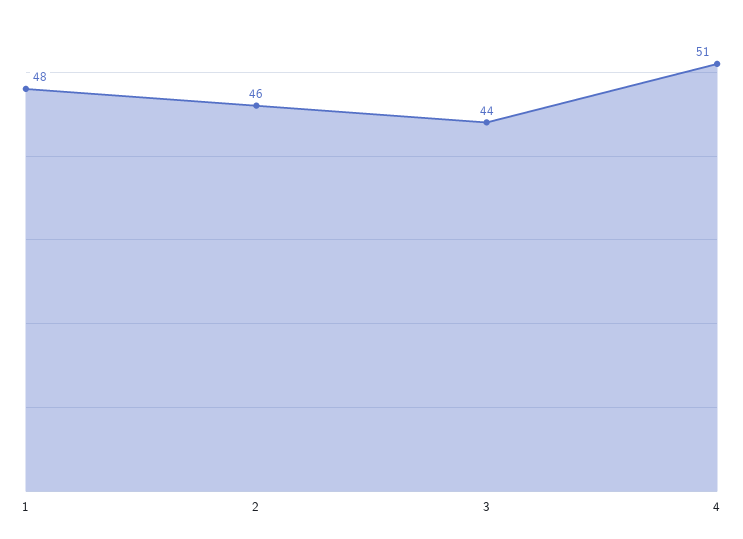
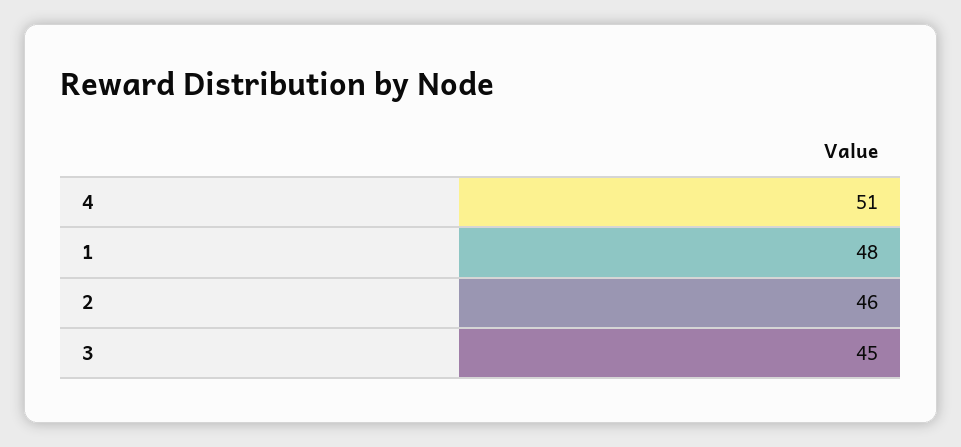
  {
    "1": 48,
    "2": 46,
-   "3": 44,
+   "3": 45,
    "4": 51
  }

